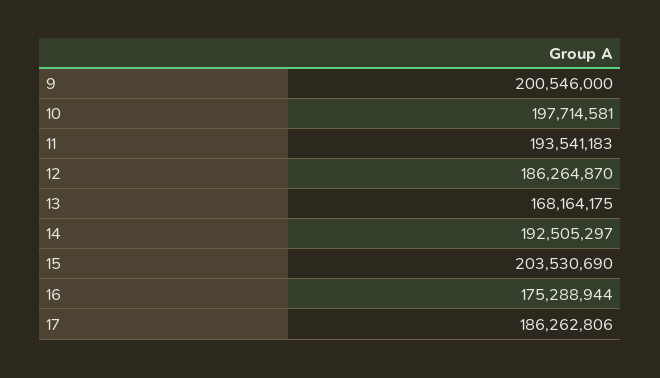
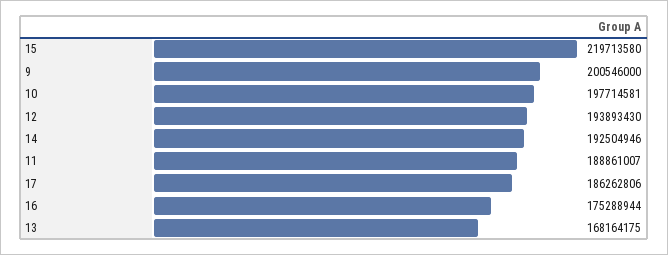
  {
    "9": 200546000,
    "10": 197714581,
-   "11": 193541183,
+   "11": 188861007,
-   "12": 186264870,
+   "12": 193893430,
    "13": 168164175,
-   "14": 192505297,
+   "14": 192504946,
-   "15": 203530690,
+   "15": 219713580,
    "16": 175288944,
    "17": 186262806
  }

